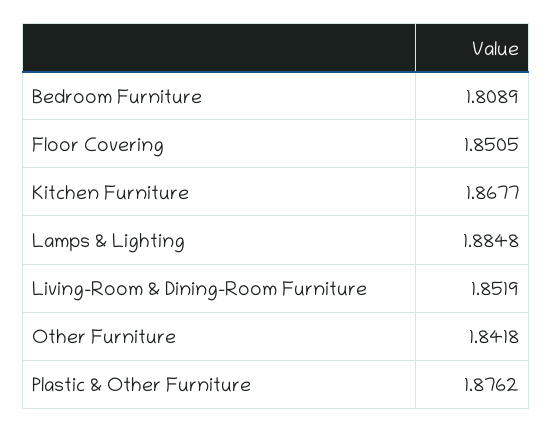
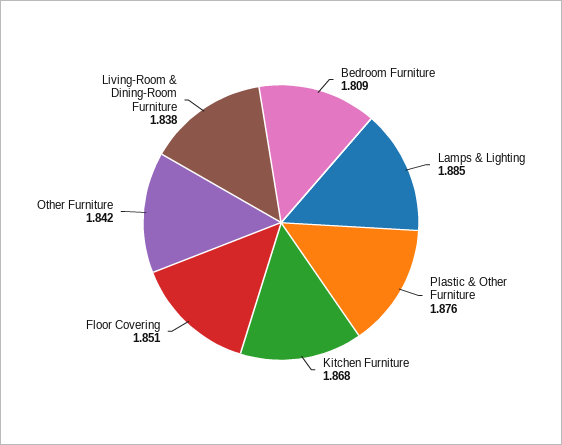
  {
    "Bedroom Furniture": 1.8089,
    "Floor Covering": 1.8505,
    "Kitchen Furniture": 1.8677,
    "Lamps & Lighting": 1.8848,
-   "Living-Room & Dining-Room Furniture": 1.8519,
+   "Living-Room & Dining-Room Furniture": 1.838,
    "Other Furniture": 1.8418,
    "Plastic & Other Furniture": 1.8762
  }

